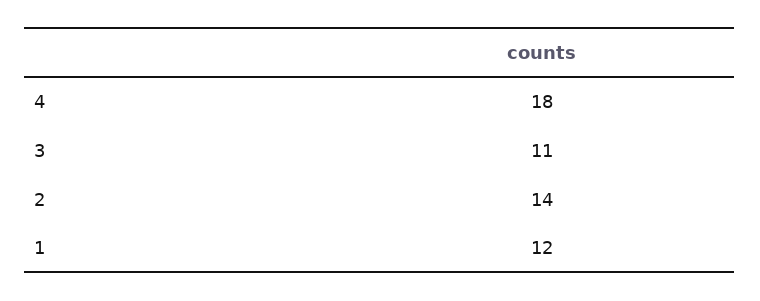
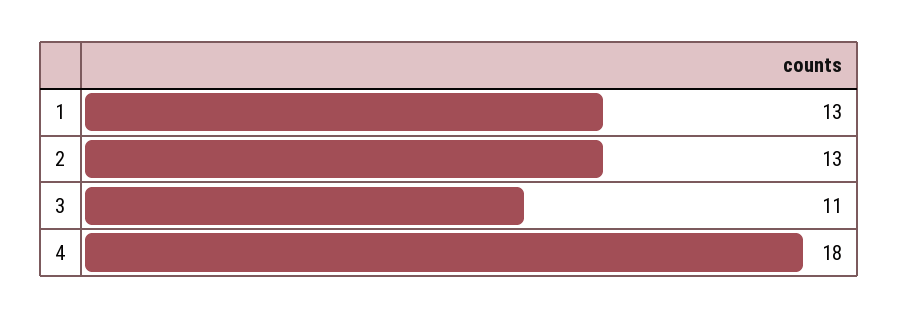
  {
    "4": 18,
    "3": 11,
-   "2": 14,
+   "2": 13,
-   "1": 12
+   "1": 13
  }

